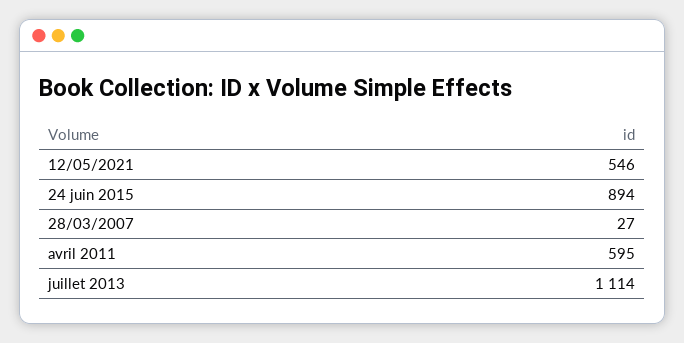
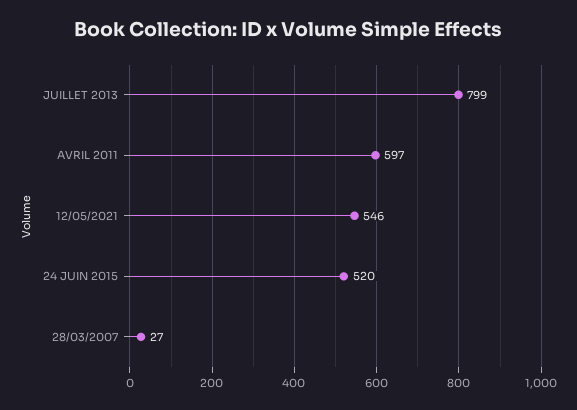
  {
    "12/05/2021": 546,
-   "24 juin 2015": 894,
+   "24 juin 2015": 520,
    "28/03/2007": 27,
-   "avril 2011": 595,
+   "avril 2011": 597,
-   "juillet 2013": 1114
+   "juillet 2013": 799
  }

